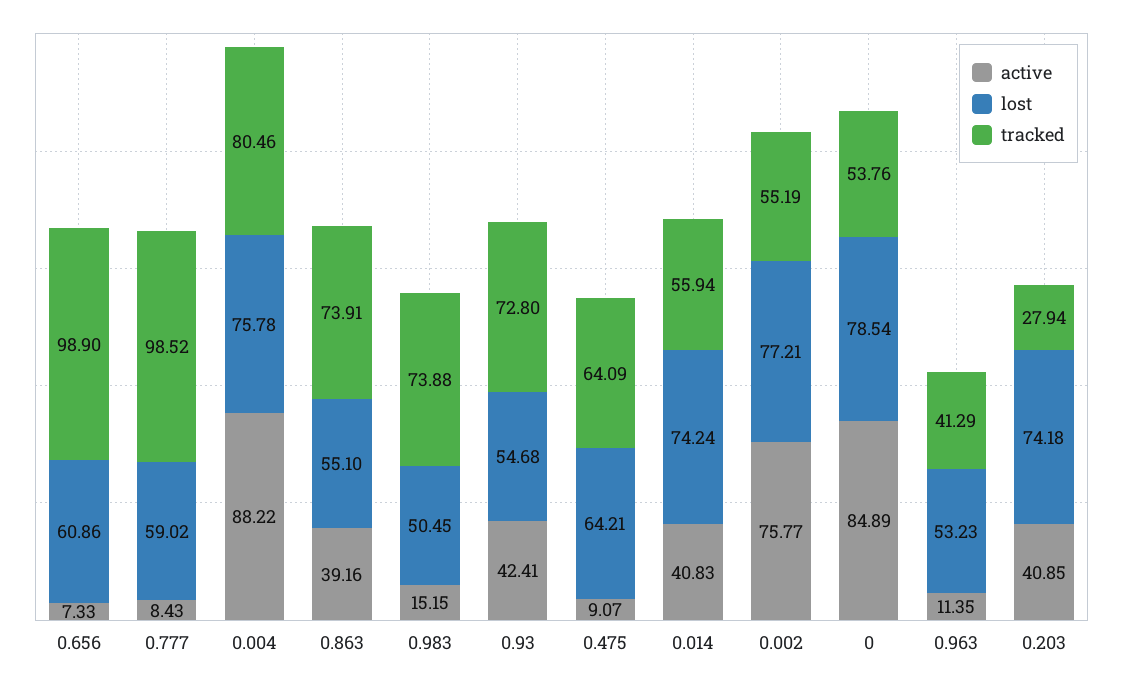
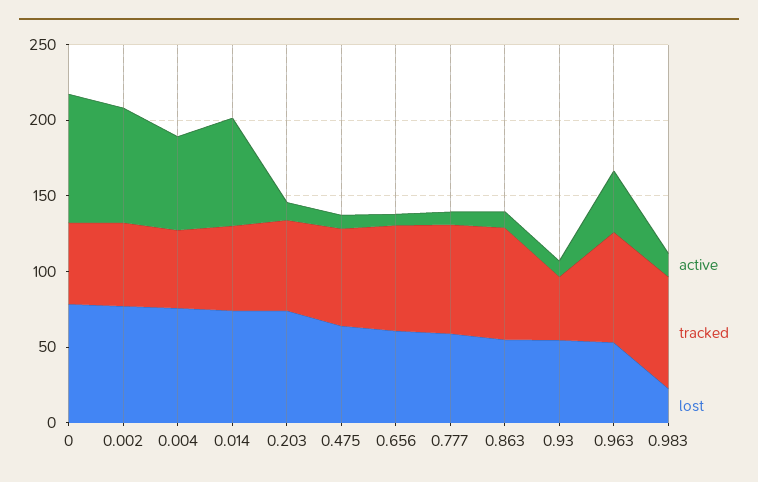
  {
    "active": {
      "0.656": 7.33,
      "0.777": 8.43,
-     "0.004": 88.22,
+     "0.004": 60,
-     "0.863": 39.16,
+     "0.863": 10,
      "0.983": 15.15,
-     "0.93": 42.41,
+     "0.93": 10,
      "0.475": 9.07,
-     "0.014": 40.83,
+     "0.014": 70,
      "0.002": 75.77,
      "0": 84.89,
-     "0.963": 11.35,
+     "0.963": 40,
-     "0.203": 40.85
+     "0.203": 10
    },
    "lost": {
      "0.656": 60.86,
      "0.777": 59.02,
      "0.004": 75.78,
      "0.863": 55.1,
-     "0.983": 50.45,
+     "0.983": 20,
      "0.93": 54.68,
      "0.475": 64.21,
      "0.014": 74.24,
      "0.002": 77.21,
      "0": 78.54,
      "0.963": 53.23,
      "0.203": 74.18
    },
    "tracked": {
-     "0.656": 98.9,
+     "0.656": 70,
-     "0.777": 98.52,
+     "0.777": 70,
-     "0.004": 80.46,
+     "0.004": 50,
      "0.863": 73.91,
      "0.983": 73.88,
-     "0.93": 72.8,
+     "0.93": 40,
      "0.475": 64.09,
      "0.014": 55.94,
      "0.002": 55.19,
      "0": 53.76,
-     "0.963": 41.29,
+     "0.963": 70,
-     "0.203": 27.94
+     "0.203": 60
    }
  }

